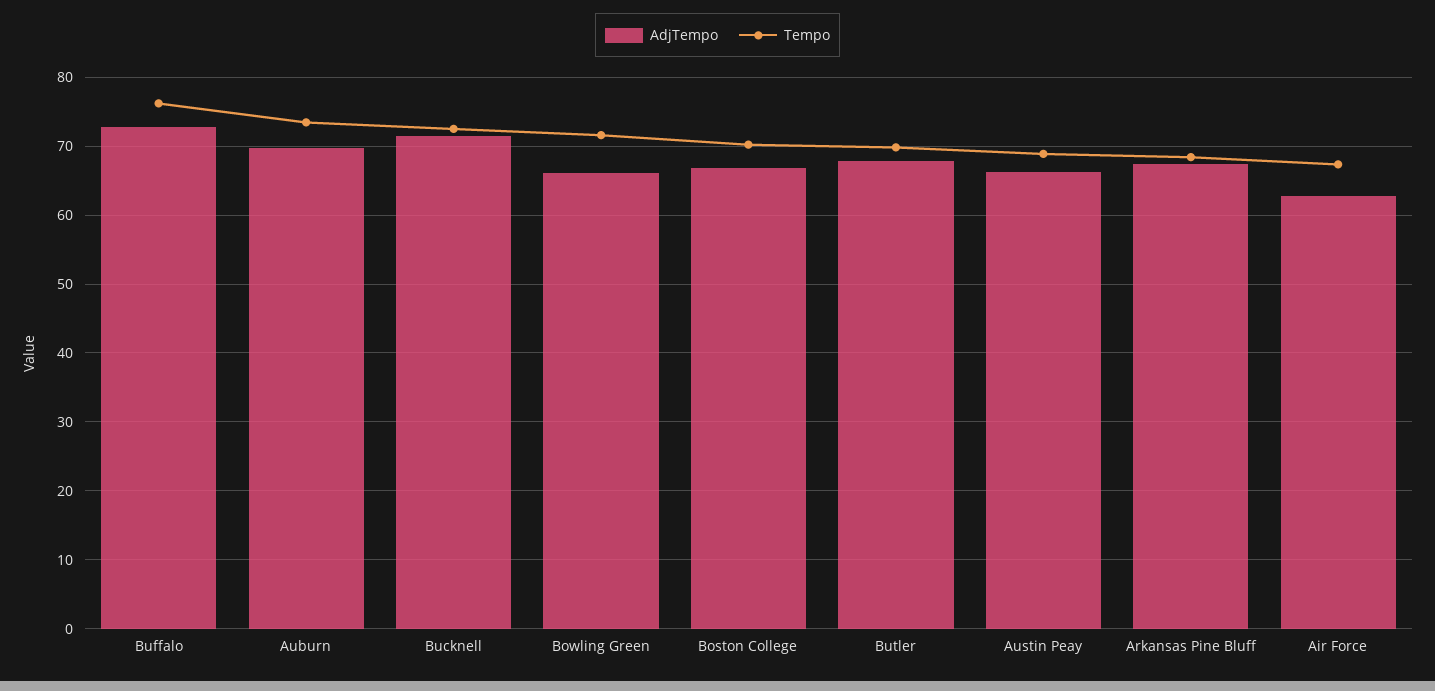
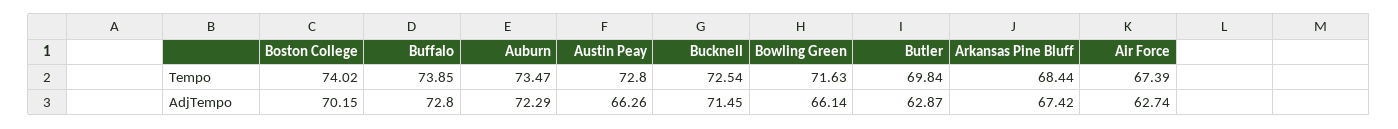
  {
    "AdjTempo": {
      "Buffalo": 72.8,
-     "Auburn": 70,
+     "Auburn": 72.29,
      "Bucknell": 71.45,
      "Bowling Green": 66.14,
-     "Boston College": 67,
+     "Boston College": 70.15,
-     "Butler": 68,
+     "Butler": 62.87,
      "Austin Peay": 66.26,
      "Arkansas Pine Bluff": 67.42,
      "Air Force": 62.74
    },
    "Tempo": {
-     "Buffalo": 76,
+     "Buffalo": 73.85,
      "Auburn": 73.47,
      "Bucknell": 72.54,
      "Bowling Green": 71.63,
-     "Boston College": 70,
+     "Boston College": 74.02,
      "Butler": 69.84,
-     "Austin Peay": 69,
+     "Austin Peay": 72.8,
      "Arkansas Pine Bluff": 68.44,
      "Air Force": 67.39
    }
  }

